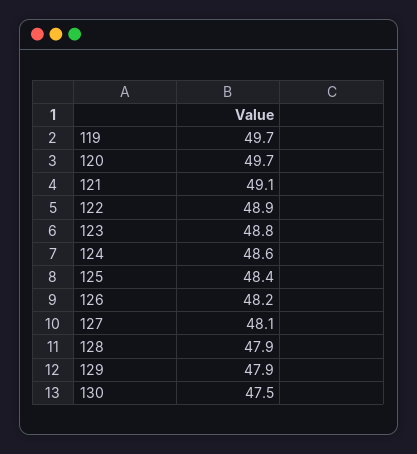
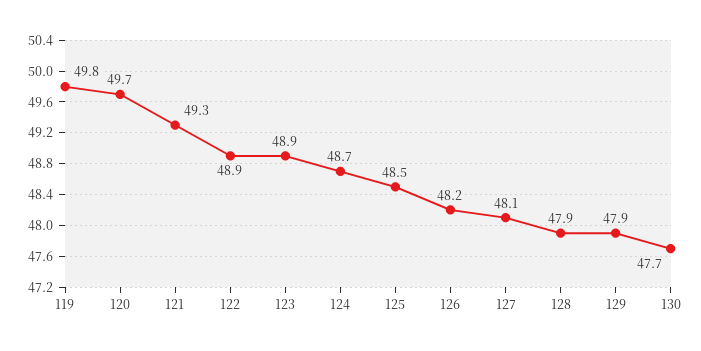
  {
-   "119": 49.7,
+   "119": 49.8,
    "120": 49.7,
-   "121": 49.1,
+   "121": 49.3,
    "122": 48.9,
-   "123": 48.8,
+   "123": 48.9,
-   "124": 48.6,
+   "124": 48.7,
-   "125": 48.4,
+   "125": 48.5,
    "126": 48.2,
    "127": 48.1,
    "128": 47.9,
    "129": 47.9,
-   "130": 47.5
+   "130": 47.7
  }

